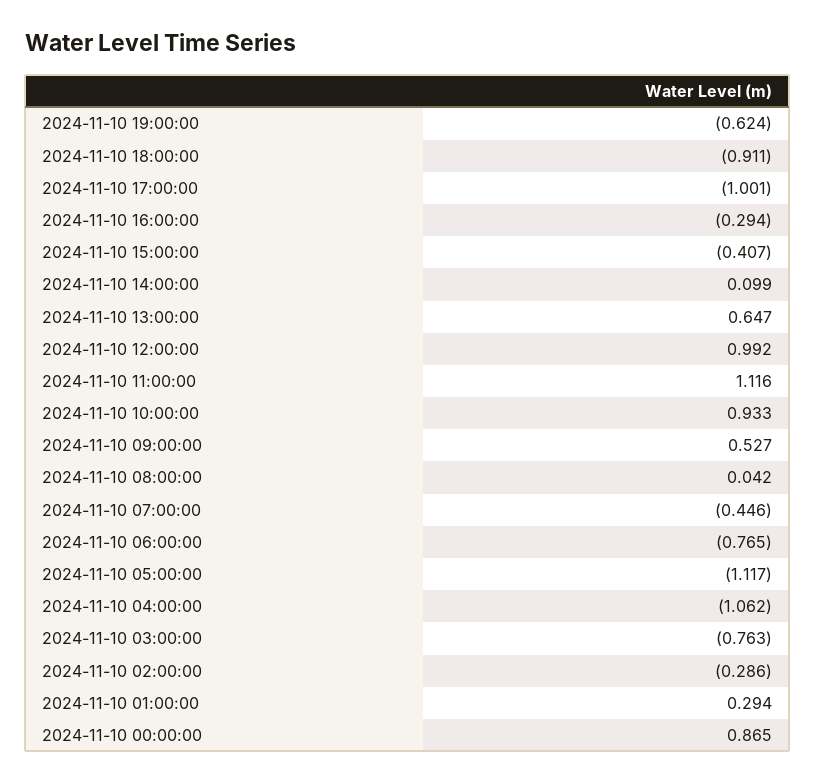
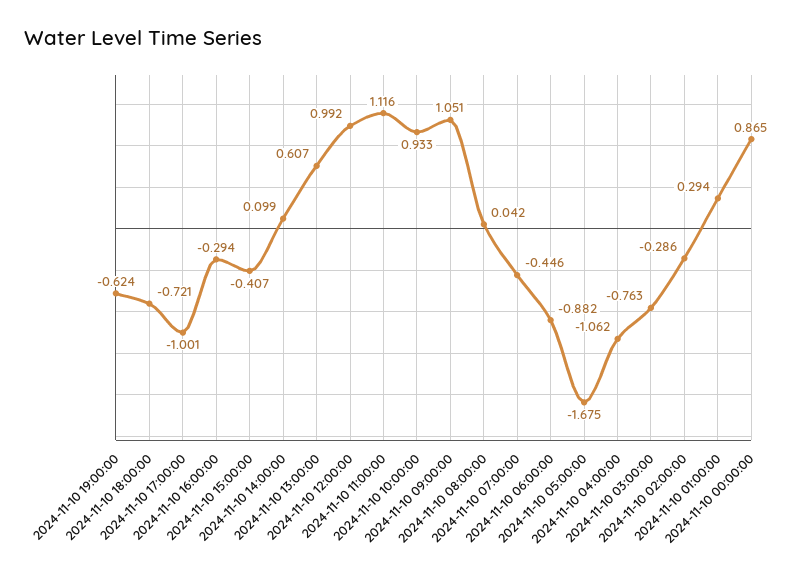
  {
    "2024-11-10 19:00:00": -0.624,
-   "2024-11-10 18:00:00": -0.911,
+   "2024-11-10 18:00:00": -0.721,
    "2024-11-10 17:00:00": -1.001,
    "2024-11-10 16:00:00": -0.294,
    "2024-11-10 15:00:00": -0.407,
    "2024-11-10 14:00:00": 0.099,
-   "2024-11-10 13:00:00": 0.647,
+   "2024-11-10 13:00:00": 0.607,
    "2024-11-10 12:00:00": 0.992,
    "2024-11-10 11:00:00": 1.116,
    "2024-11-10 10:00:00": 0.933,
-   "2024-11-10 09:00:00": 0.527,
+   "2024-11-10 09:00:00": 1.051,
    "2024-11-10 08:00:00": 0.042,
    "2024-11-10 07:00:00": -0.446,
-   "2024-11-10 06:00:00": -0.765,
+   "2024-11-10 06:00:00": -0.882,
-   "2024-11-10 05:00:00": -1.117,
+   "2024-11-10 05:00:00": -1.675,
    "2024-11-10 04:00:00": -1.062,
    "2024-11-10 03:00:00": -0.763,
    "2024-11-10 02:00:00": -0.286,
    "2024-11-10 01:00:00": 0.294,
    "2024-11-10 00:00:00": 0.865
  }

